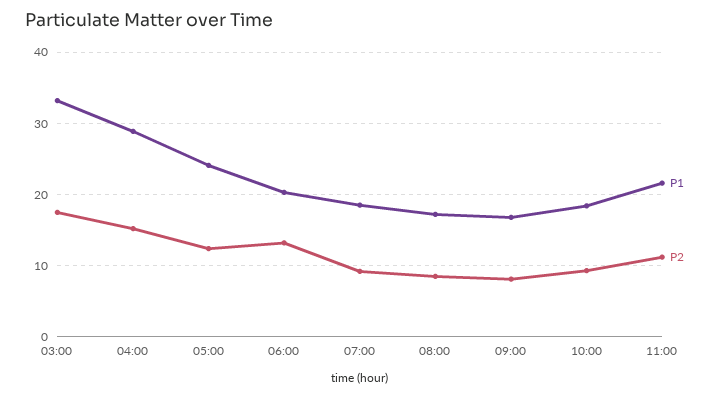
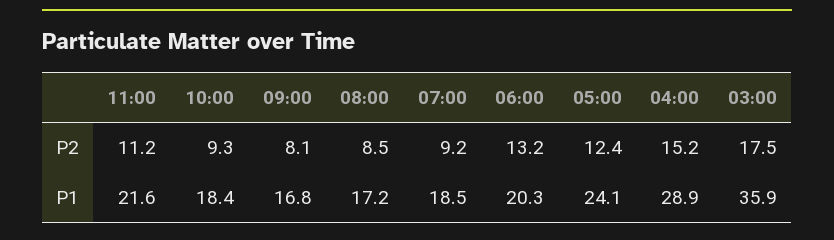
  {
    "P1": {
-     "03:00": 33,
+     "03:00": 35.9,
      "04:00": 28.9,
      "05:00": 24.1,
      "06:00": 20.3,
      "07:00": 18.5,
      "08:00": 17.2,
      "09:00": 16.8,
      "10:00": 18.4,
      "11:00": 21.6
    },
    "P2": {
      "03:00": 17.5,
      "04:00": 15.2,
      "05:00": 12.4,
      "06:00": 13.2,
      "07:00": 9.2,
      "08:00": 8.5,
      "09:00": 8.1,
      "10:00": 9.3,
      "11:00": 11.2
    }
  }

